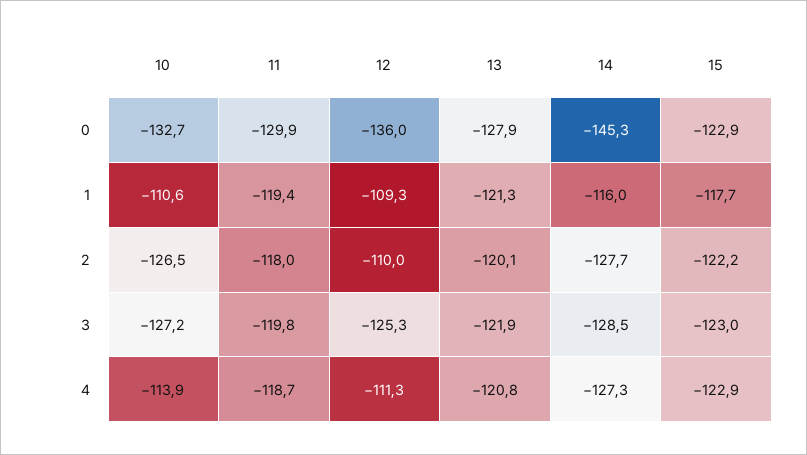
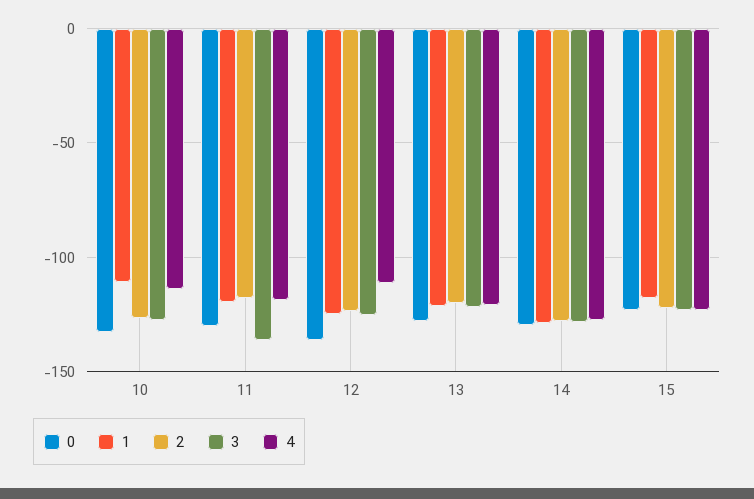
  {
    "0": {
      "10": -132.7,
      "11": -129.9,
      "12": -136,
      "13": -127.9,
-     "14": -145.3,
+     "14": -130,
      "15": -122.9
    },
    "1": {
      "10": -110.6,
      "11": -119.4,
-     "12": -109.3,
+     "12": -125,
      "13": -121.3,
-     "14": -116,
+     "14": -130,
      "15": -117.7
    },
    "2": {
      "10": -126.5,
      "11": -118,
-     "12": -110,
+     "12": -125,
      "13": -120.1,
      "14": -127.7,
      "15": -122.2
    },
    "3": {
      "10": -127.2,
-     "11": -119.8,
+     "11": -135,
      "12": -125.3,
      "13": -121.9,
      "14": -128.5,
      "15": -123
    },
    "4": {
      "10": -113.9,
      "11": -118.7,
      "12": -111.3,
      "13": -120.8,
      "14": -127.3,
      "15": -122.9
    }
  }

